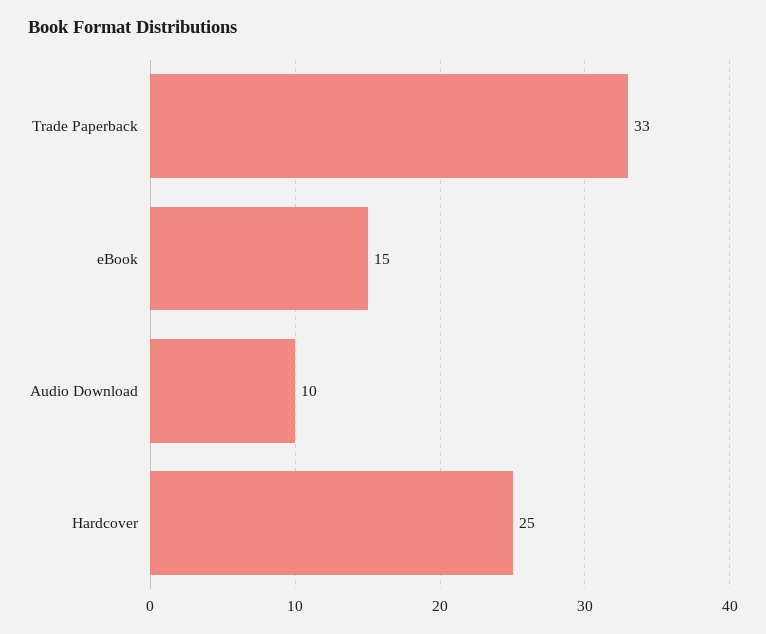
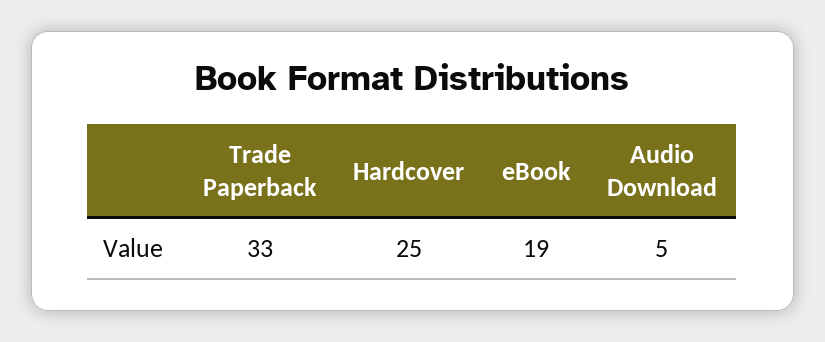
  {
    "Trade Paperback": 33,
-   "eBook": 15,
+   "eBook": 19,
-   "Audio Download": 10,
+   "Audio Download": 5,
    "Hardcover": 25
  }

